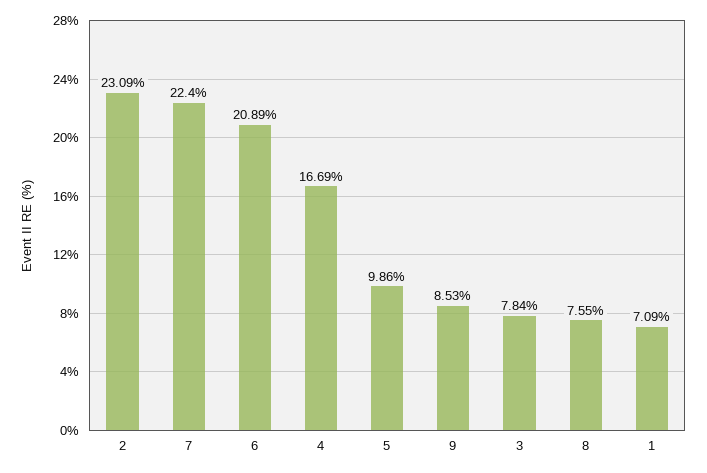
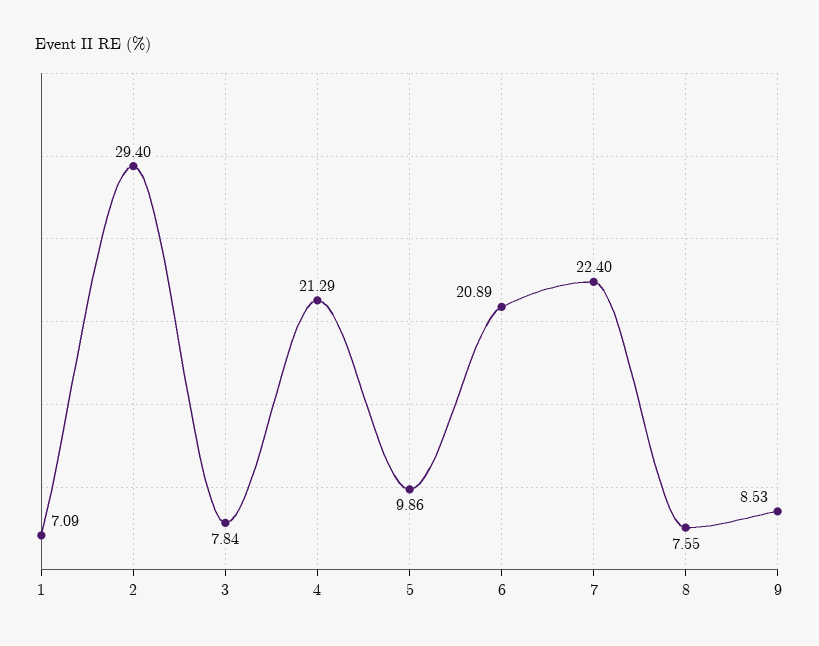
  {
-   "2": 23.09,
+   "2": 29.4,
    "7": 22.4,
    "6": 20.89,
-   "4": 16.69,
+   "4": 21.29,
    "5": 9.86,
    "9": 8.53,
    "3": 7.84,
    "8": 7.55,
    "1": 7.09
  }

